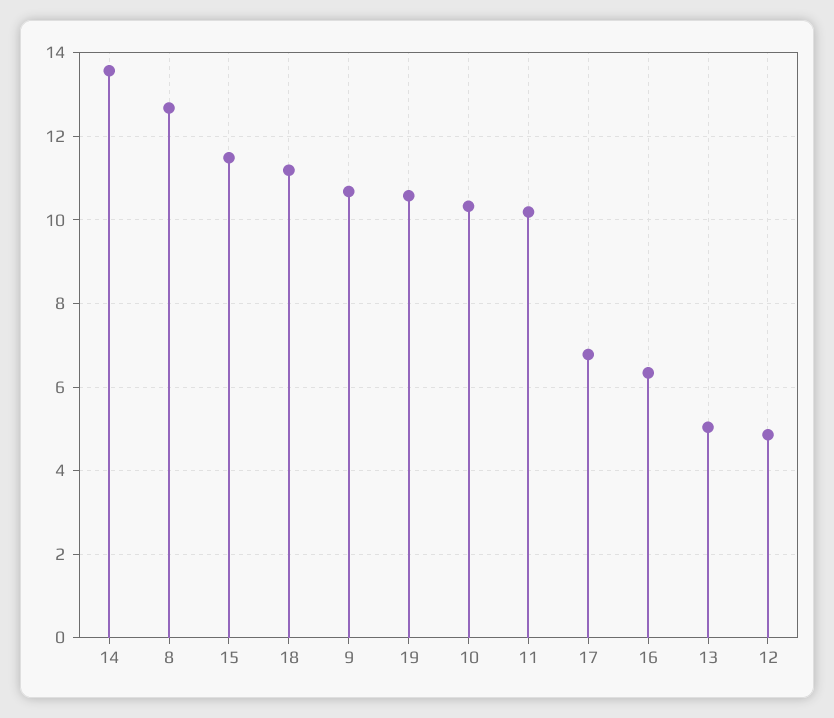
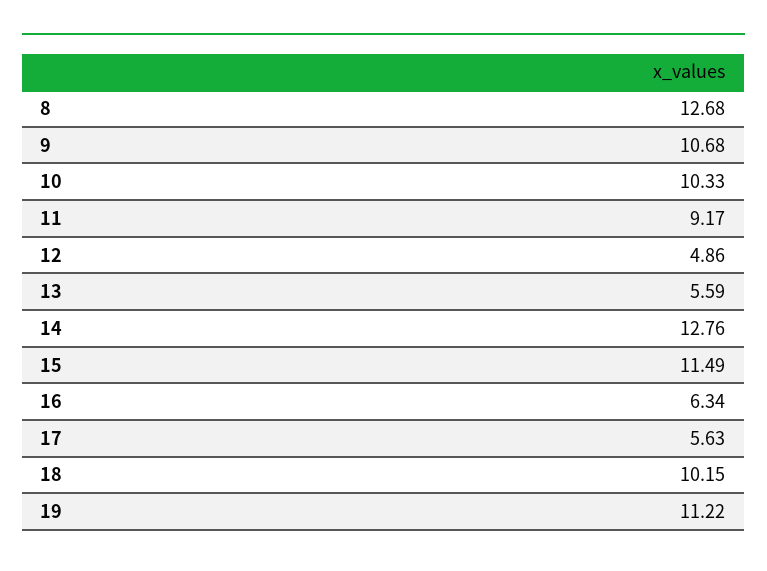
  {
-   "14": 13.6,
+   "14": 12.76,
    "8": 12.68,
    "15": 11.49,
-   "18": 11.2,
+   "18": 10.15,
    "9": 10.68,
-   "19": 10.6,
+   "19": 11.22,
    "10": 10.33,
-   "11": 10.2,
+   "11": 9.17,
-   "17": 6.8,
+   "17": 5.63,
    "16": 6.34,
-   "13": 5,
+   "13": 5.59,
    "12": 4.86
  }

